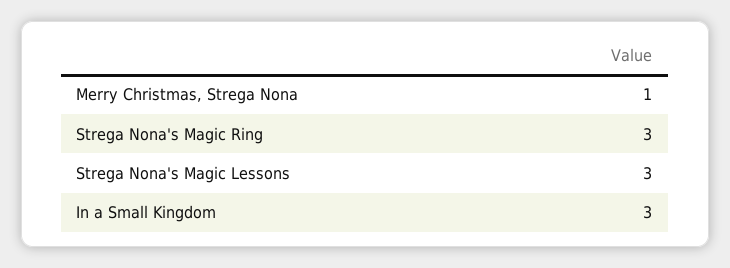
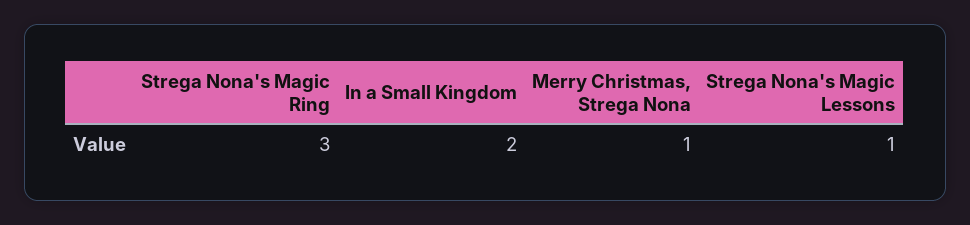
  {
    "Merry Christmas, Strega Nona": 1,
    "Strega Nona's Magic Ring": 3,
-   "Strega Nona's Magic Lessons": 3,
+   "Strega Nona's Magic Lessons": 1,
-   "In a Small Kingdom": 3
+   "In a Small Kingdom": 2
  }

